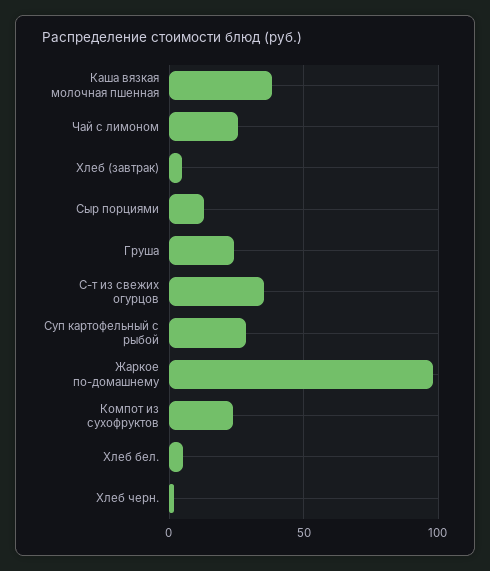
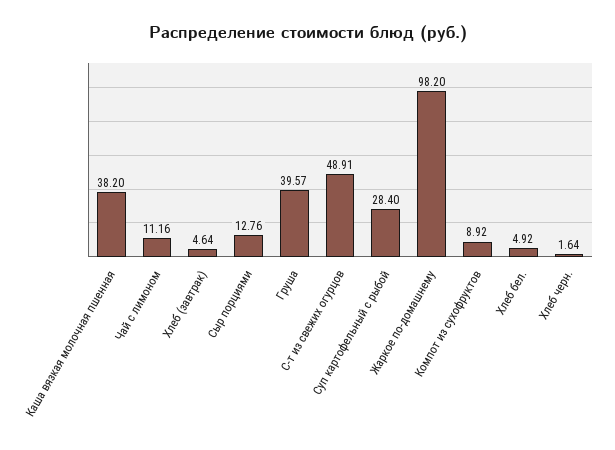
  {
    "Каша вязкая молочная пшенная": 38.2,
-   "Чай с лимоном": 25,
+   "Чай с лимоном": 11.16,
    "Хлеб (завтрак)": 4.64,
    "Сыр порциями": 12.76,
-   "Груша": 25,
+   "Груша": 39.57,
-   "С-т из свежих огурцов": 35,
+   "С-т из свежих огурцов": 48.91,
    "Суп картофельный с рыбой": 28.4,
    "Жаркое по-домашнему": 98.2,
-   "Компот из сухофруктов": 25,
+   "Компот из сухофруктов": 8.92,
    "Хлеб бел.": 4.92,
    "Хлеб черн.": 1.64
  }

